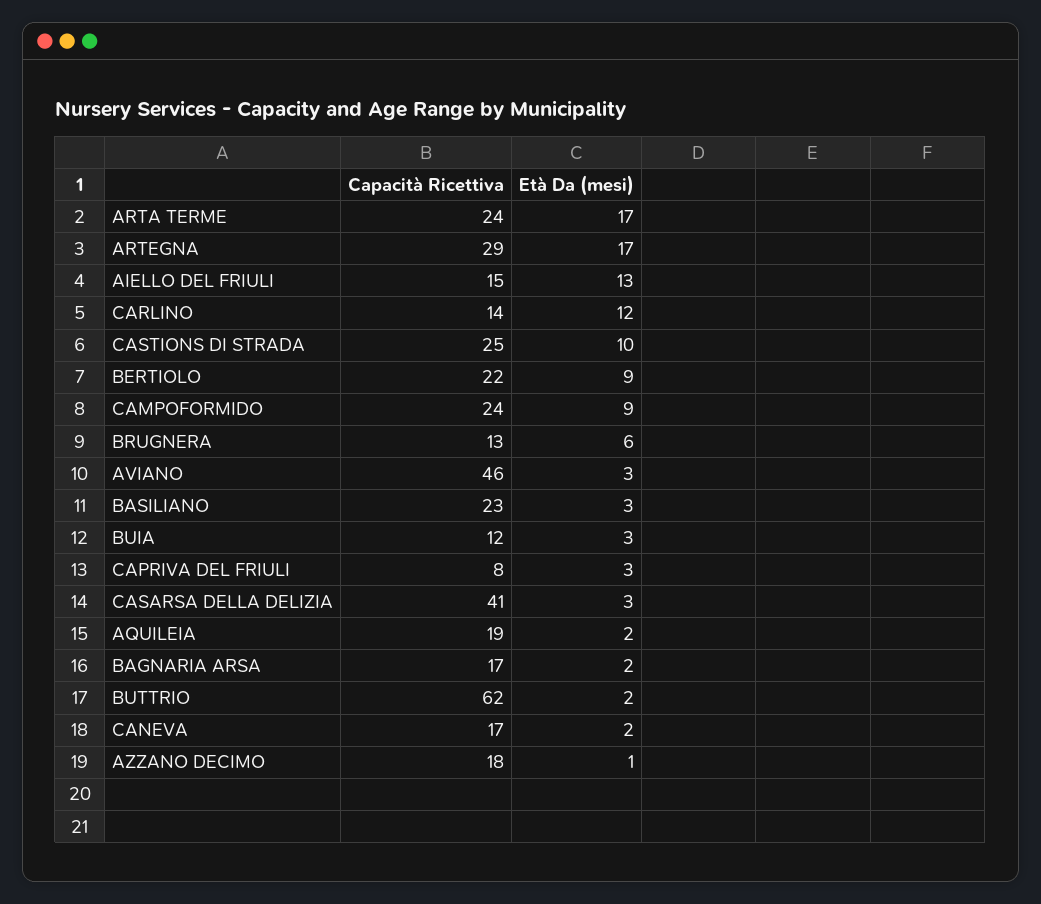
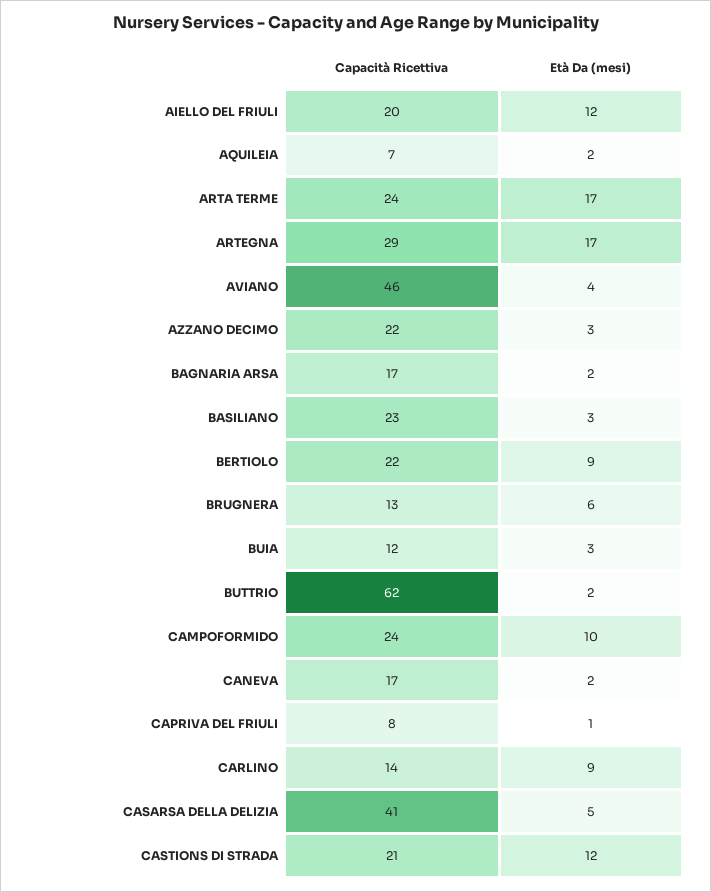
  {
    "Capacità Ricettiva": {
      "ARTA TERME": 24,
      "ARTEGNA": 29,
-     "AIELLO DEL FRIULI": 15,
+     "AIELLO DEL FRIULI": 20,
      "CARLINO": 14,
-     "CASTIONS DI STRADA": 25,
+     "CASTIONS DI STRADA": 21,
      "BERTIOLO": 22,
      "CAMPOFORMIDO": 24,
      "BRUGNERA": 13,
      "AVIANO": 46,
      "BASILIANO": 23,
      "BUIA": 12,
      "CAPRIVA DEL FRIULI": 8,
      "CASARSA DELLA DELIZIA": 41,
-     "AQUILEIA": 19,
+     "AQUILEIA": 7,
      "BAGNARIA ARSA": 17,
      "BUTTRIO": 62,
      "CANEVA": 17,
-     "AZZANO DECIMO": 18
+     "AZZANO DECIMO": 22
    },
    "Età Da (mesi)": {
      "ARTA TERME": 17,
      "ARTEGNA": 17,
-     "AIELLO DEL FRIULI": 13,
+     "AIELLO DEL FRIULI": 12,
-     "CARLINO": 12,
+     "CARLINO": 9,
-     "CASTIONS DI STRADA": 10,
+     "CASTIONS DI STRADA": 12,
      "BERTIOLO": 9,
-     "CAMPOFORMIDO": 9,
+     "CAMPOFORMIDO": 10,
      "BRUGNERA": 6,
-     "AVIANO": 3,
+     "AVIANO": 4,
      "BASILIANO": 3,
      "BUIA": 3,
-     "CAPRIVA DEL FRIULI": 3,
+     "CAPRIVA DEL FRIULI": 1,
-     "CASARSA DELLA DELIZIA": 3,
+     "CASARSA DELLA DELIZIA": 5,
      "AQUILEIA": 2,
      "BAGNARIA ARSA": 2,
      "BUTTRIO": 2,
      "CANEVA": 2,
-     "AZZANO DECIMO": 1
+     "AZZANO DECIMO": 3
    }
  }

